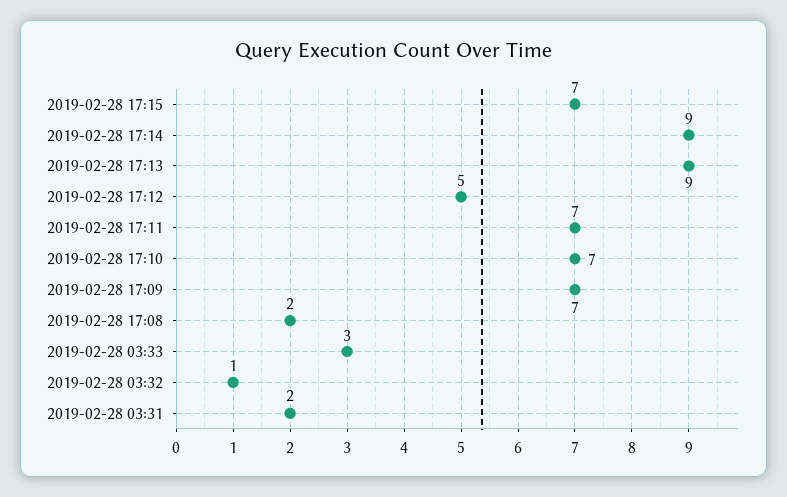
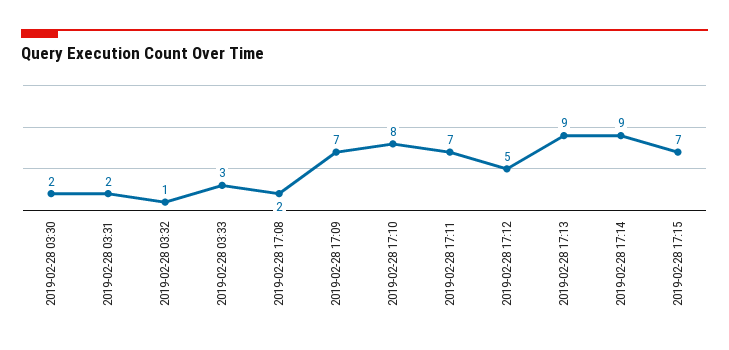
  {
    "2019-02-28 17:15": 7,
    "2019-02-28 17:14": 9,
    "2019-02-28 17:13": 9,
    "2019-02-28 17:12": 5,
    "2019-02-28 17:11": 7,
-   "2019-02-28 17:10": 7,
+   "2019-02-28 17:10": 8,
    "2019-02-28 17:09": 7,
    "2019-02-28 17:08": 2,
    "2019-02-28 03:33": 3,
    "2019-02-28 03:32": 1,
-   "2019-02-28 03:31": 2
+   "2019-02-28 03:31": 2,
+   "2019-02-28 03:30": 2
  }

